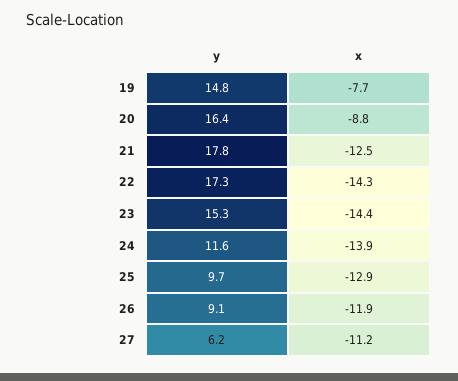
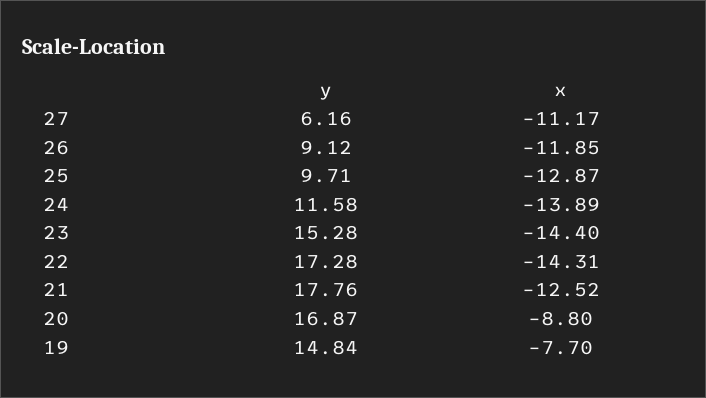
  {
    "y": {
      "19": 14.84,
-     "20": 16.4,
+     "20": 16.87,
      "21": 17.76,
      "22": 17.28,
      "23": 15.28,
      "24": 11.58,
      "25": 9.71,
      "26": 9.12,
      "27": 6.16
    },
    "x": {
      "19": -7.7,
      "20": -8.8,
      "21": -12.52,
      "22": -14.31,
      "23": -14.4,
      "24": -13.89,
      "25": -12.87,
      "26": -11.85,
      "27": -11.17
    }
  }

